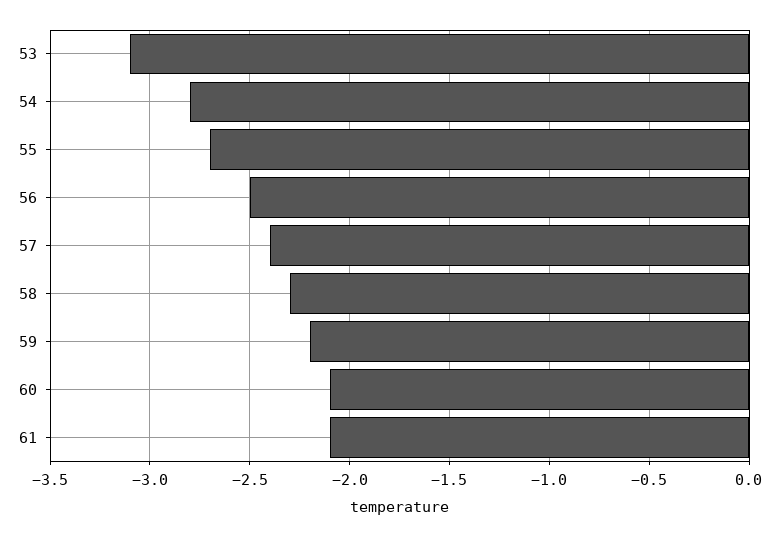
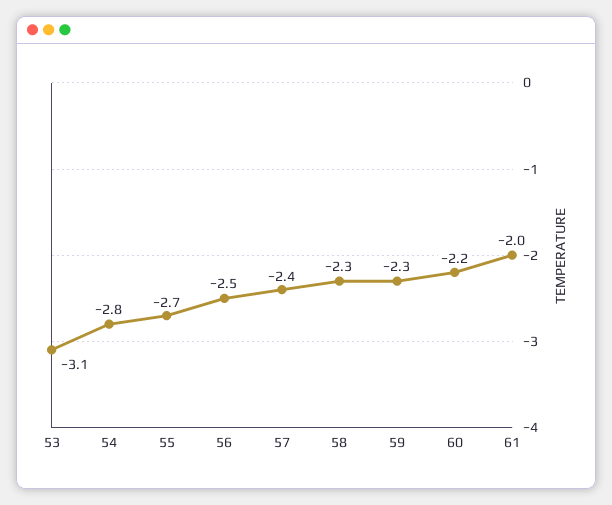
  {
    "53": -3.1,
    "54": -2.8,
    "55": -2.7,
    "56": -2.5,
    "57": -2.4,
    "58": -2.3,
-   "59": -2.2,
+   "59": -2.3,
-   "60": -2.1,
+   "60": -2.2,
-   "61": -2.1
+   "61": -2
  }

